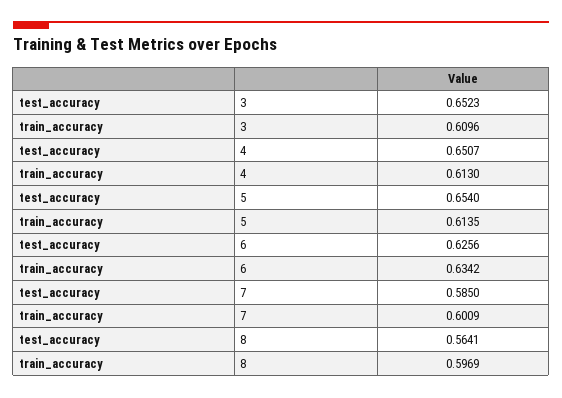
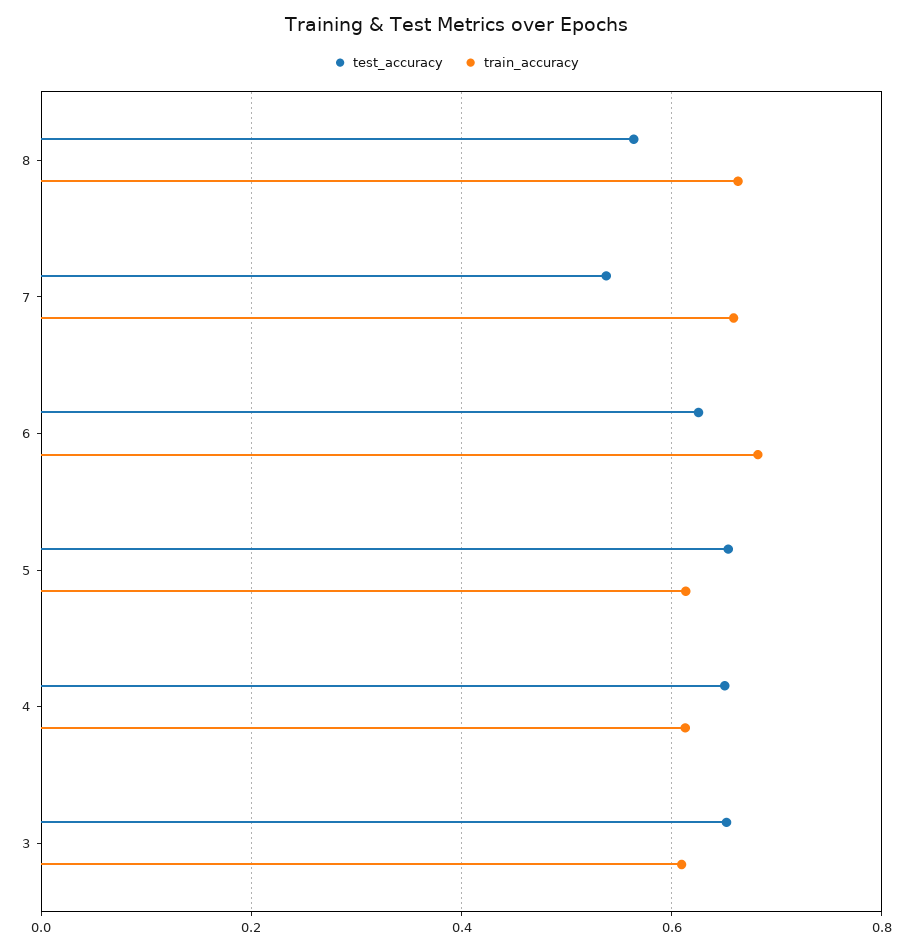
  {
    "test_accuracy": {
      "3": 0.6523,
      "4": 0.6507,
      "5": 0.654,
      "6": 0.6256,
-     "7": 0.585,
+     "7": 0.54,
      "8": 0.5641
    },
    "train_accuracy": {
      "3": 0.6096,
      "4": 0.613,
      "5": 0.6135,
-     "6": 0.6342,
+     "6": 0.68,
-     "7": 0.6009,
+     "7": 0.66,
-     "8": 0.5969
+     "8": 0.66
    }
  }

